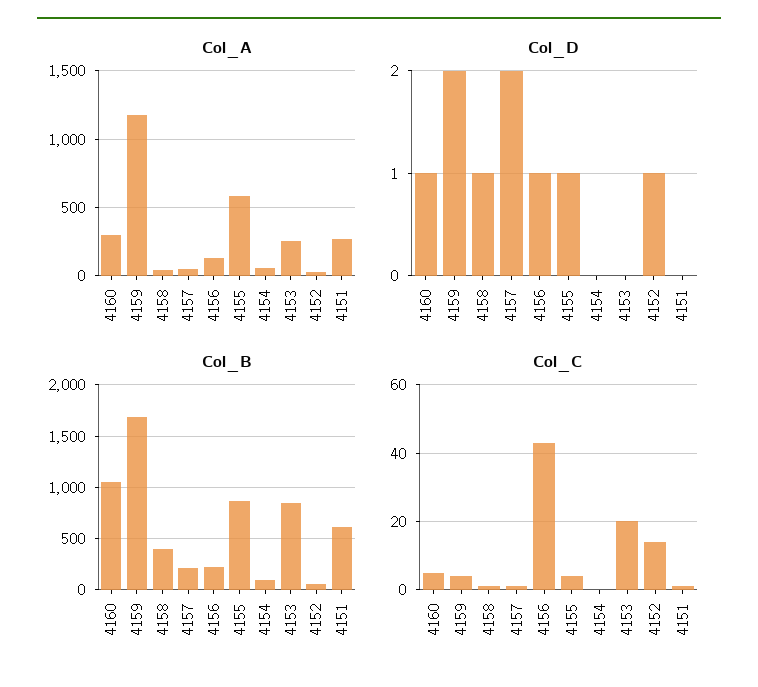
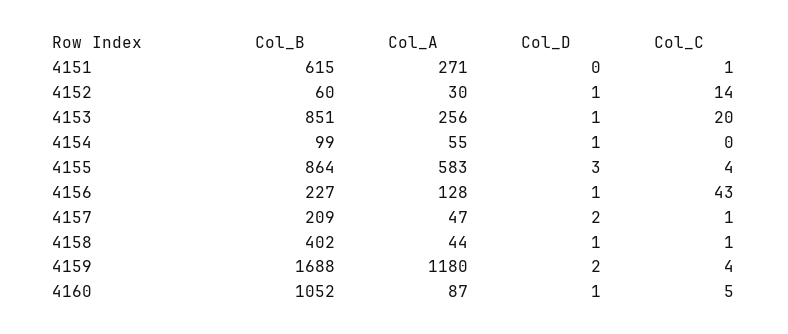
  {
    "Col_A": {
-     "4160": 300,
+     "4160": 87,
      "4159": 1180,
      "4158": 44,
      "4157": 47,
      "4156": 128,
      "4155": 583,
      "4154": 55,
      "4153": 256,
      "4152": 30,
      "4151": 271
    },
    "Col_D": {
      "4160": 1,
      "4159": 2,
      "4158": 1,
      "4157": 2,
      "4156": 1,
-     "4155": 1,
+     "4155": 3,
-     "4154": 0,
+     "4154": 1,
-     "4153": 0,
+     "4153": 1,
      "4152": 1,
      "4151": 0
    },
    "Col_B": {
      "4160": 1052,
      "4159": 1688,
      "4158": 402,
      "4157": 209,
      "4156": 227,
      "4155": 864,
      "4154": 99,
      "4153": 851,
      "4152": 60,
      "4151": 615
    },
    "Col_C": {
      "4160": 5,
      "4159": 4,
      "4158": 1,
      "4157": 1,
      "4156": 43,
      "4155": 4,
      "4154": 0,
      "4153": 20,
      "4152": 14,
      "4151": 1
    }
  }

